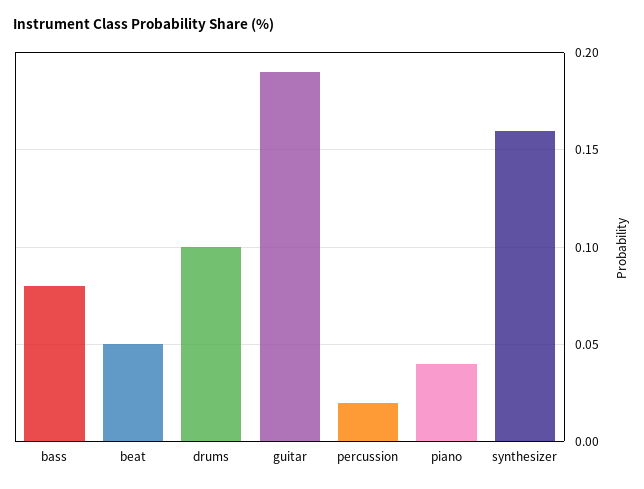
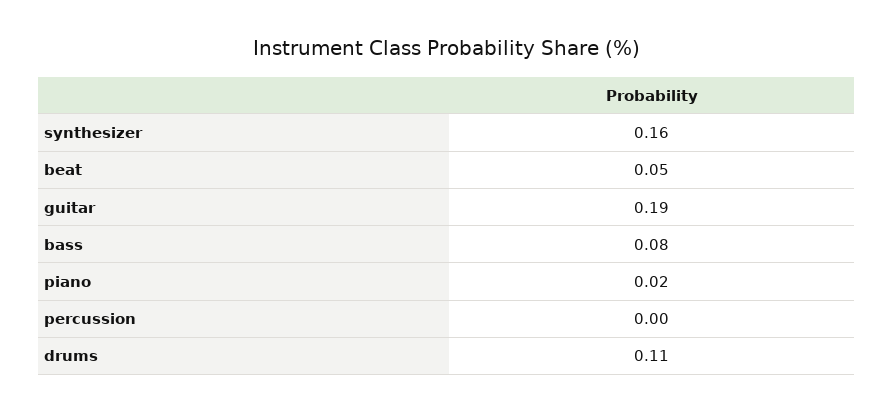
  {
    "bass": 0.08,
    "beat": 0.05,
-   "drums": 0.1,
+   "drums": 0.11,
    "guitar": 0.19,
-   "percussion": 0.02,
+   "percussion": 0,
-   "piano": 0.04,
+   "piano": 0.02,
    "synthesizer": 0.16
  }

